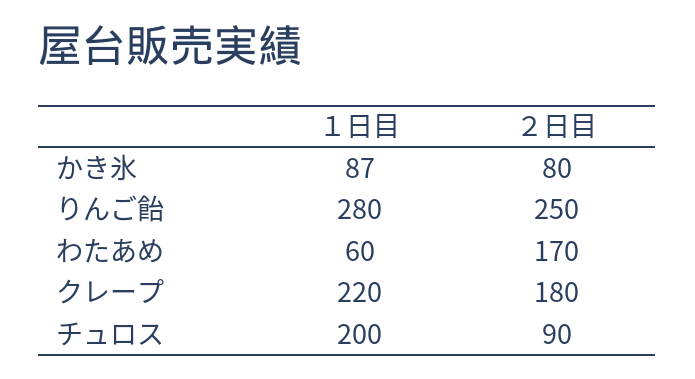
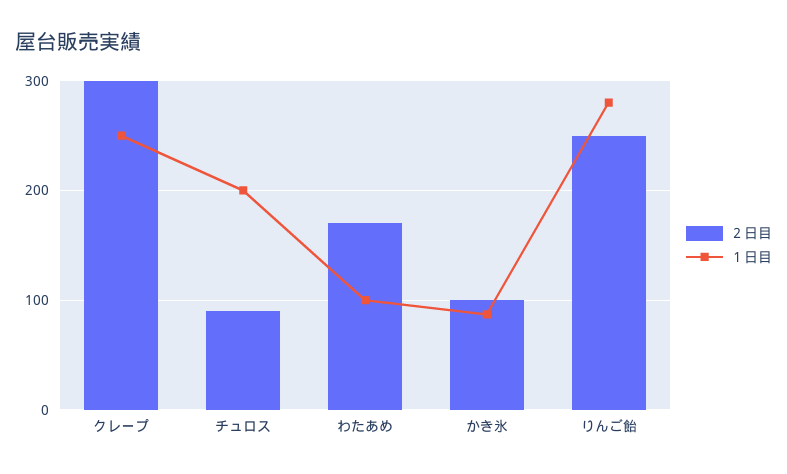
  {
    "１日目": {
      "かき氷": 87,
      "りんご飴": 280,
-     "わたあめ": 60,
+     "わたあめ": 100,
-     "クレープ": 220,
+     "クレープ": 250,
      "チュロス": 200
    },
    "２日目": {
-     "かき氷": 80,
+     "かき氷": 100,
      "りんご飴": 250,
      "わたあめ": 170,
-     "クレープ": 180,
+     "クレープ": 300,
      "チュロス": 90
    }
  }

